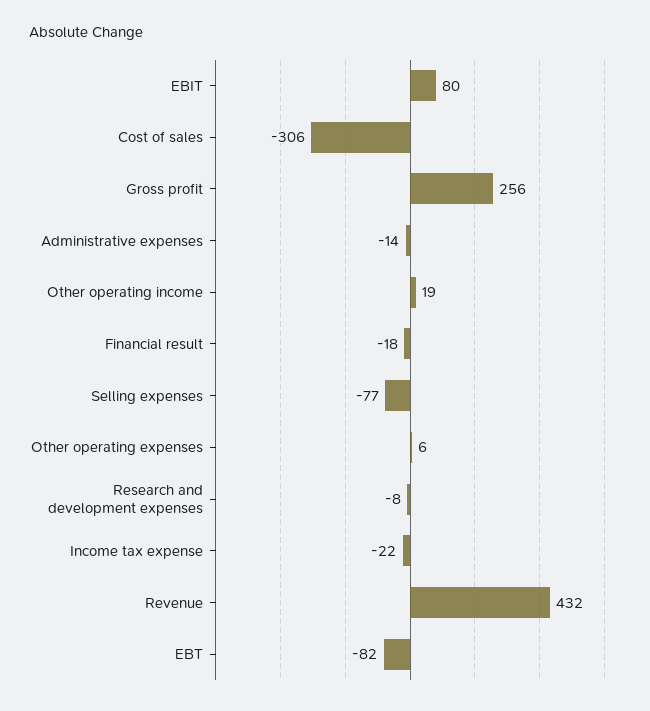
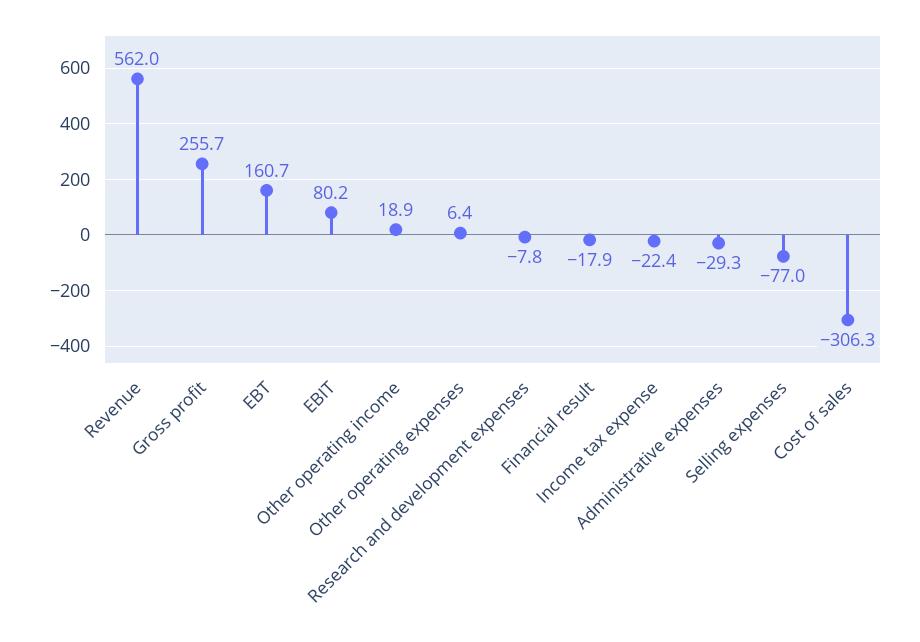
  {
    "EBIT": 80.2,
    "Cost of sales": -306.3,
    "Gross profit": 255.7,
-   "Administrative expenses": -14,
+   "Administrative expenses": -29.3,
    "Other operating income": 18.9,
    "Financial result": -17.9,
    "Selling expenses": -77,
    "Other operating expenses": 6.4,
    "Research and development expenses": -7.8,
    "Income tax expense": -22.4,
-   "Revenue": 432,
+   "Revenue": 562,
-   "EBT": -82
+   "EBT": 160.7
  }

